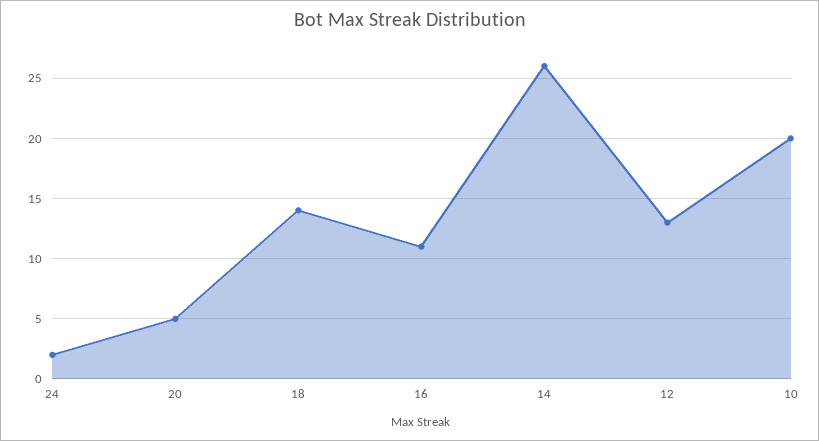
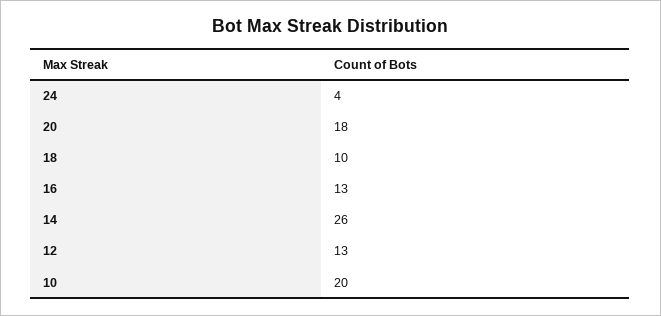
  {
-   "24": 2,
+   "24": 4,
-   "20": 5,
+   "20": 18,
-   "18": 14,
+   "18": 10,
-   "16": 11,
+   "16": 13,
    "14": 26,
    "12": 13,
    "10": 20
  }

